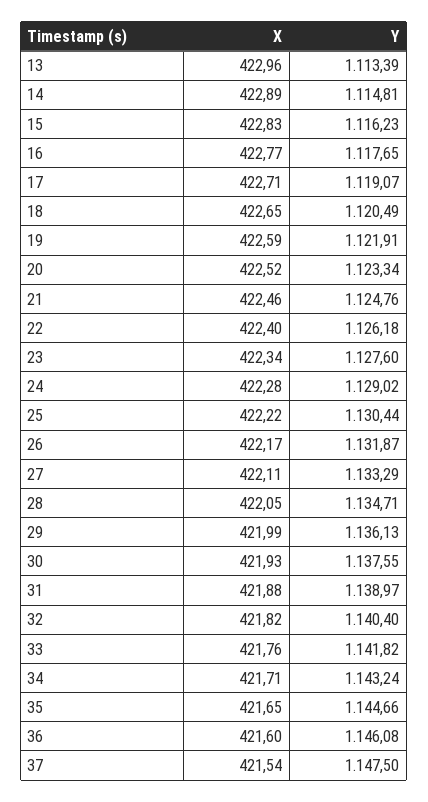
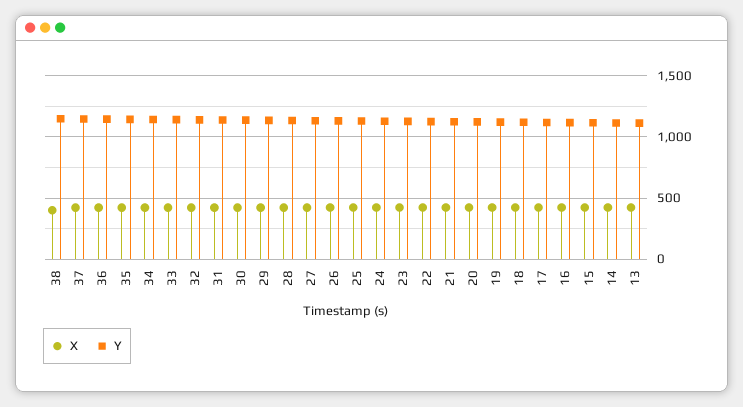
  {
    "X": {
      "13": 422.96,
      "14": 422.89,
      "15": 422.83,
      "16": 422.77,
      "17": 422.71,
      "18": 422.65,
      "19": 422.59,
      "20": 422.52,
      "21": 422.46,
      "22": 422.4,
      "23": 422.34,
      "24": 422.28,
      "25": 422.22,
      "26": 422.17,
      "27": 422.11,
      "28": 422.05,
      "29": 421.99,
      "30": 421.93,
      "31": 421.88,
      "32": 421.82,
      "33": 421.76,
      "34": 421.71,
      "35": 421.65,
      "36": 421.6,
-     "37": 421.54
+     "37": 421.54,
+     "38": 400
    },
    "Y": {
      "13": 1113.39,
      "14": 1114.81,
      "15": 1116.23,
      "16": 1117.65,
      "17": 1119.07,
      "18": 1120.49,
      "19": 1121.91,
      "20": 1123.34,
      "21": 1124.76,
      "22": 1126.18,
      "23": 1127.6,
      "24": 1129.02,
      "25": 1130.44,
      "26": 1131.87,
      "27": 1133.29,
      "28": 1134.71,
      "29": 1136.13,
      "30": 1137.55,
      "31": 1138.97,
      "32": 1140.4,
      "33": 1141.82,
      "34": 1143.24,
      "35": 1144.66,
      "36": 1146.08,
-     "37": 1147.5
+     "37": 1147.5,
+     "38": 1150
    }
  }

